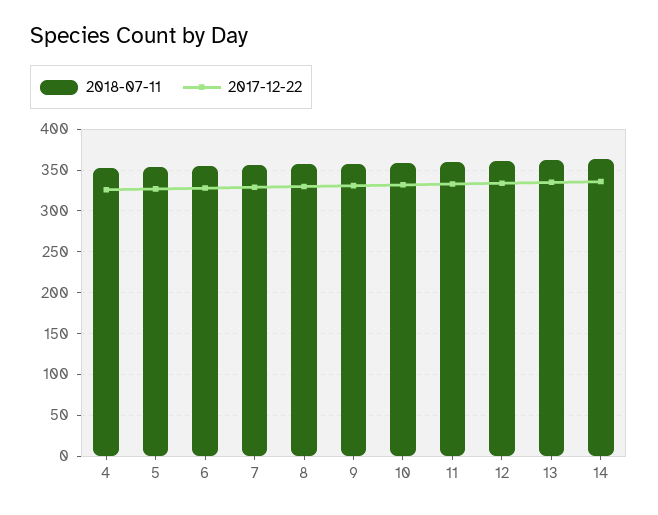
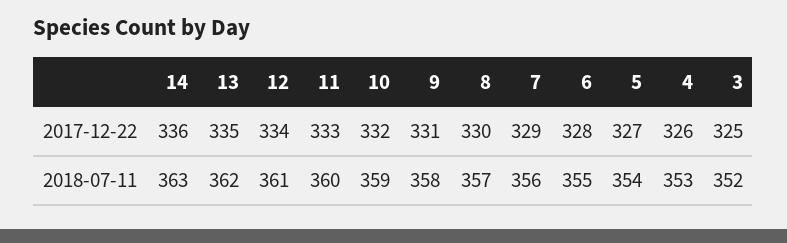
  {
    "2018-07-11": {
      "4": 353,
      "5": 354,
      "6": 355,
      "7": 356,
      "8": 357,
      "9": 358,
      "10": 359,
      "11": 360,
      "12": 361,
      "13": 362,
-     "14": 363
+     "14": 363,
+     "3": 352
    },
    "2017-12-22": {
      "4": 326,
      "5": 327,
      "6": 328,
      "7": 329,
      "8": 330,
      "9": 331,
      "10": 332,
      "11": 333,
      "12": 334,
      "13": 335,
-     "14": 336
+     "14": 336,
+     "3": 325
    }
  }

